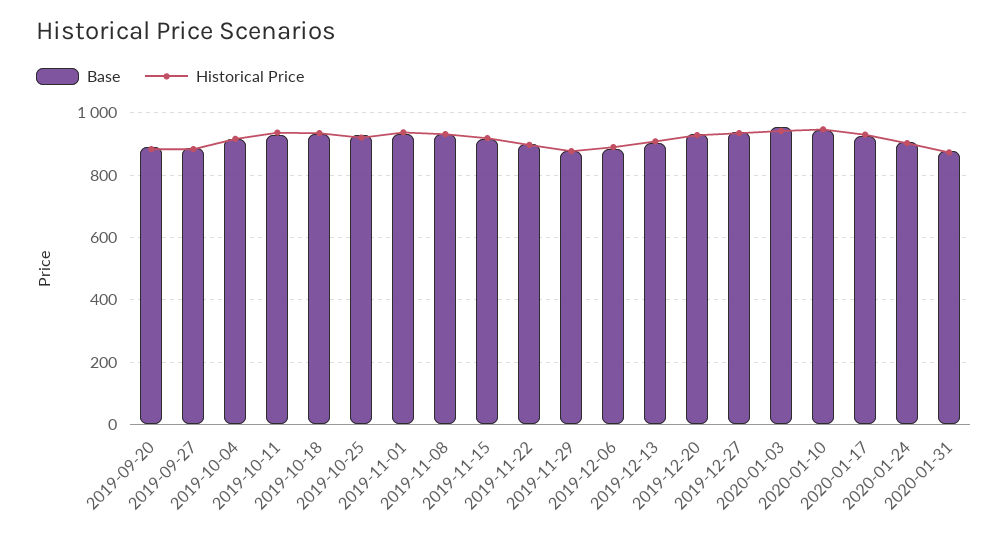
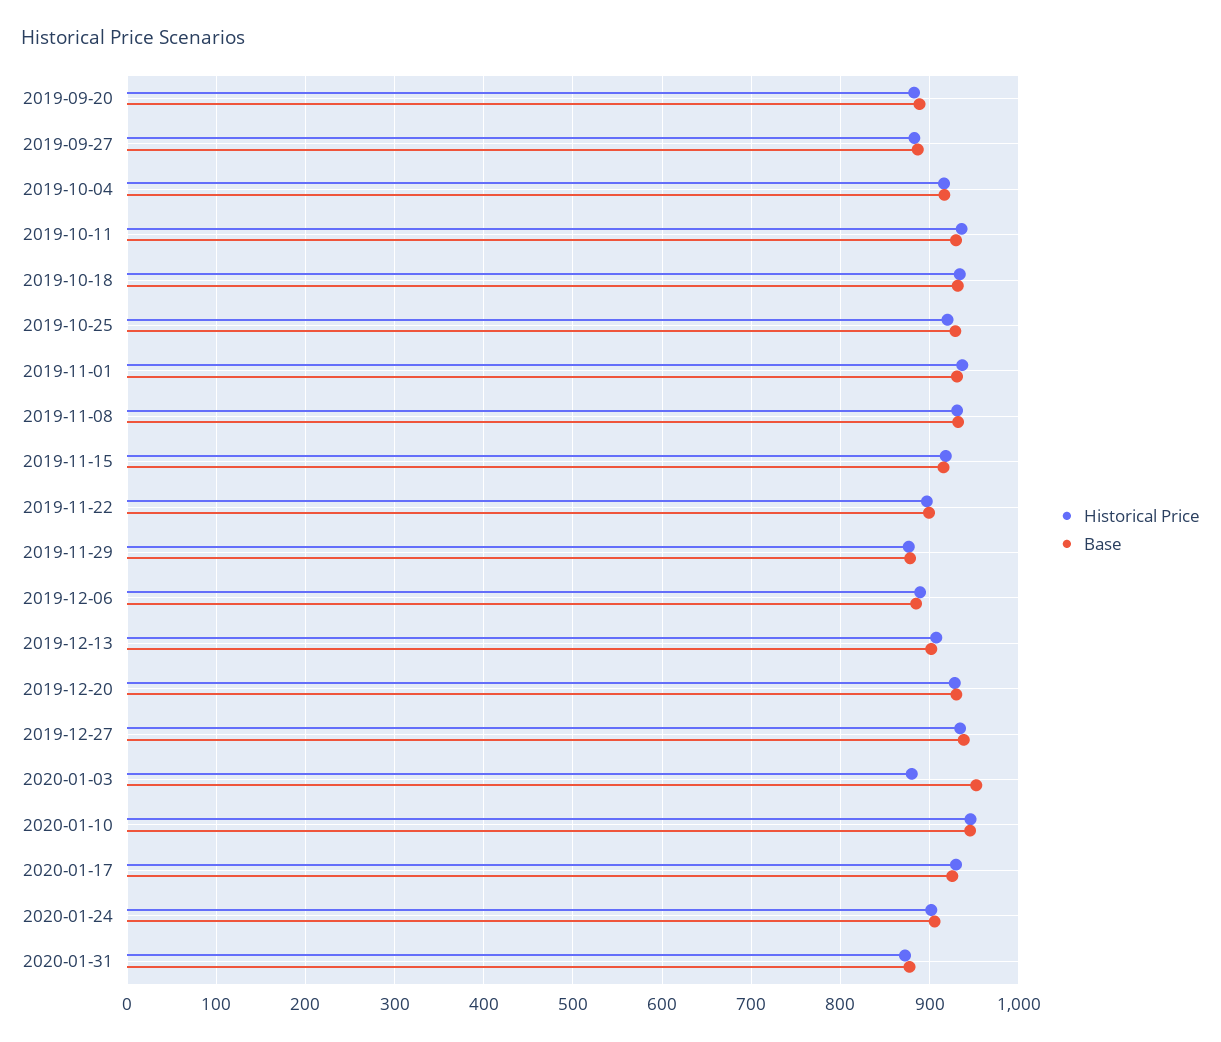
  {
    "Base": {
      "2019-09-20": 890,
      "2019-09-27": 890,
      "2019-10-04": 920,
      "2019-10-11": 930,
      "2019-10-18": 930,
      "2019-10-25": 930,
      "2019-11-01": 930,
      "2019-11-08": 930,
      "2019-11-15": 920,
      "2019-11-22": 900,
      "2019-11-29": 880,
      "2019-12-06": 890,
      "2019-12-13": 900,
      "2019-12-20": 930,
      "2019-12-27": 940,
      "2020-01-03": 950,
      "2020-01-10": 950,
      "2020-01-17": 930,
      "2020-01-24": 910,
      "2020-01-31": 880
    },
    "Historical Price": {
      "2019-09-20": 880,
      "2019-09-27": 880,
      "2019-10-04": 920,
      "2019-10-11": 940,
      "2019-10-18": 930,
      "2019-10-25": 920,
      "2019-11-01": 940,
      "2019-11-08": 930,
      "2019-11-15": 920,
      "2019-11-22": 900,
      "2019-11-29": 880,
      "2019-12-06": 890,
      "2019-12-13": 910,
      "2019-12-20": 930,
      "2019-12-27": 930,
-     "2020-01-03": 940,
+     "2020-01-03": 880,
      "2020-01-10": 950,
      "2020-01-17": 930,
      "2020-01-24": 900,
      "2020-01-31": 870
    }
  }

